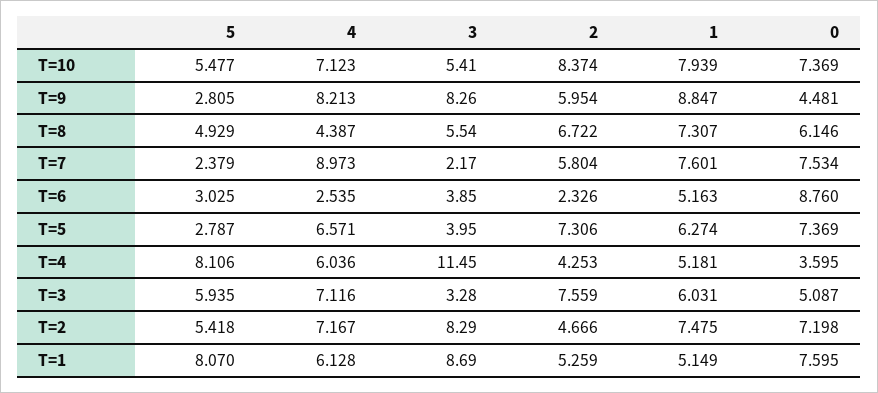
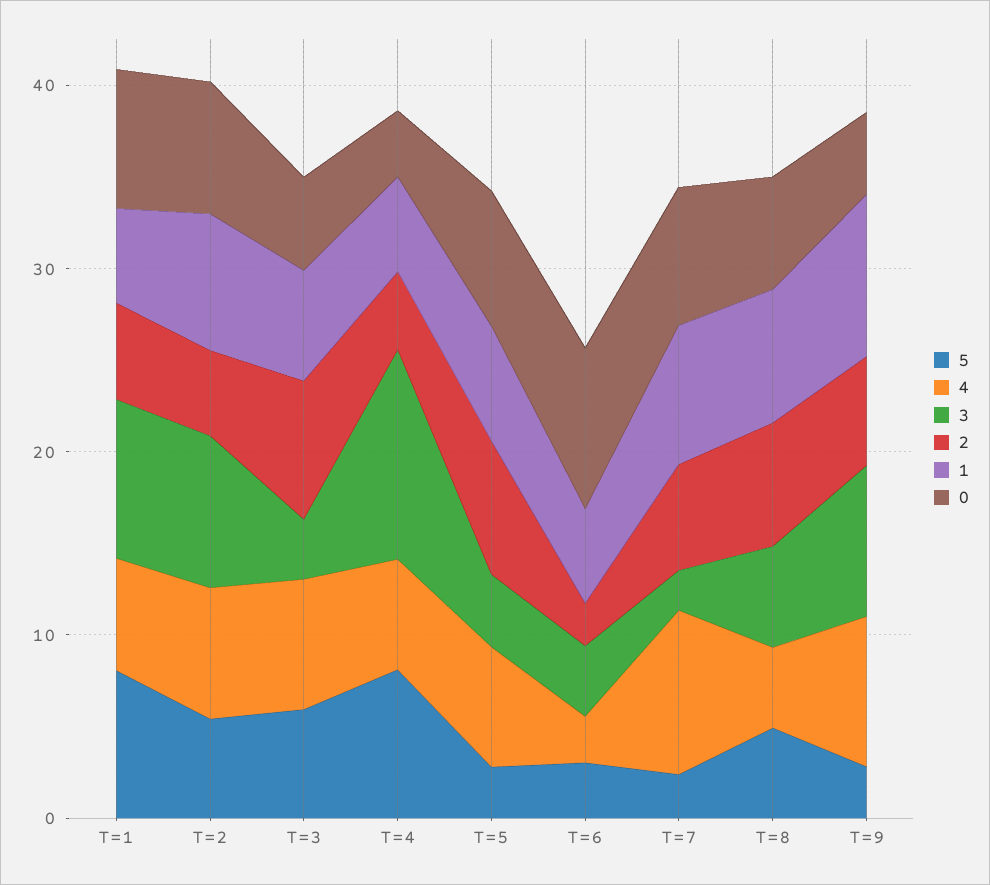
  {
    "5": {
-     "T=10": 5.477,
      "T=9": 2.805,
      "T=8": 4.929,
      "T=7": 2.379,
      "T=6": 3.025,
      "T=5": 2.787,
      "T=4": 8.106,
      "T=3": 5.935,
      "T=2": 5.418,
      "T=1": 8.07
    },
    "4": {
-     "T=10": 7.123,
      "T=9": 8.213,
      "T=8": 4.387,
      "T=7": 8.973,
      "T=6": 2.535,
      "T=5": 6.571,
      "T=4": 6.036,
      "T=3": 7.116,
      "T=2": 7.167,
      "T=1": 6.128
    },
    "3": {
-     "T=10": 5.41,
      "T=9": 8.26,
      "T=8": 5.54,
      "T=7": 2.17,
      "T=6": 3.85,
      "T=5": 3.95,
      "T=4": 11.45,
      "T=3": 3.28,
      "T=2": 8.29,
      "T=1": 8.69
    },
    "2": {
-     "T=10": 8.374,
      "T=9": 5.954,
      "T=8": 6.722,
      "T=7": 5.804,
      "T=6": 2.326,
      "T=5": 7.306,
      "T=4": 4.253,
      "T=3": 7.559,
      "T=2": 4.666,
      "T=1": 5.259
    },
    "1": {
-     "T=10": 7.939,
      "T=9": 8.847,
      "T=8": 7.307,
      "T=7": 7.601,
      "T=6": 5.163,
      "T=5": 6.274,
      "T=4": 5.181,
      "T=3": 6.031,
      "T=2": 7.475,
      "T=1": 5.149
    },
    "0": {
-     "T=10": 7.369,
      "T=9": 4.481,
      "T=8": 6.146,
      "T=7": 7.534,
      "T=6": 8.76,
      "T=5": 7.369,
      "T=4": 3.595,
      "T=3": 5.087,
      "T=2": 7.198,
      "T=1": 7.595
    }
  }

